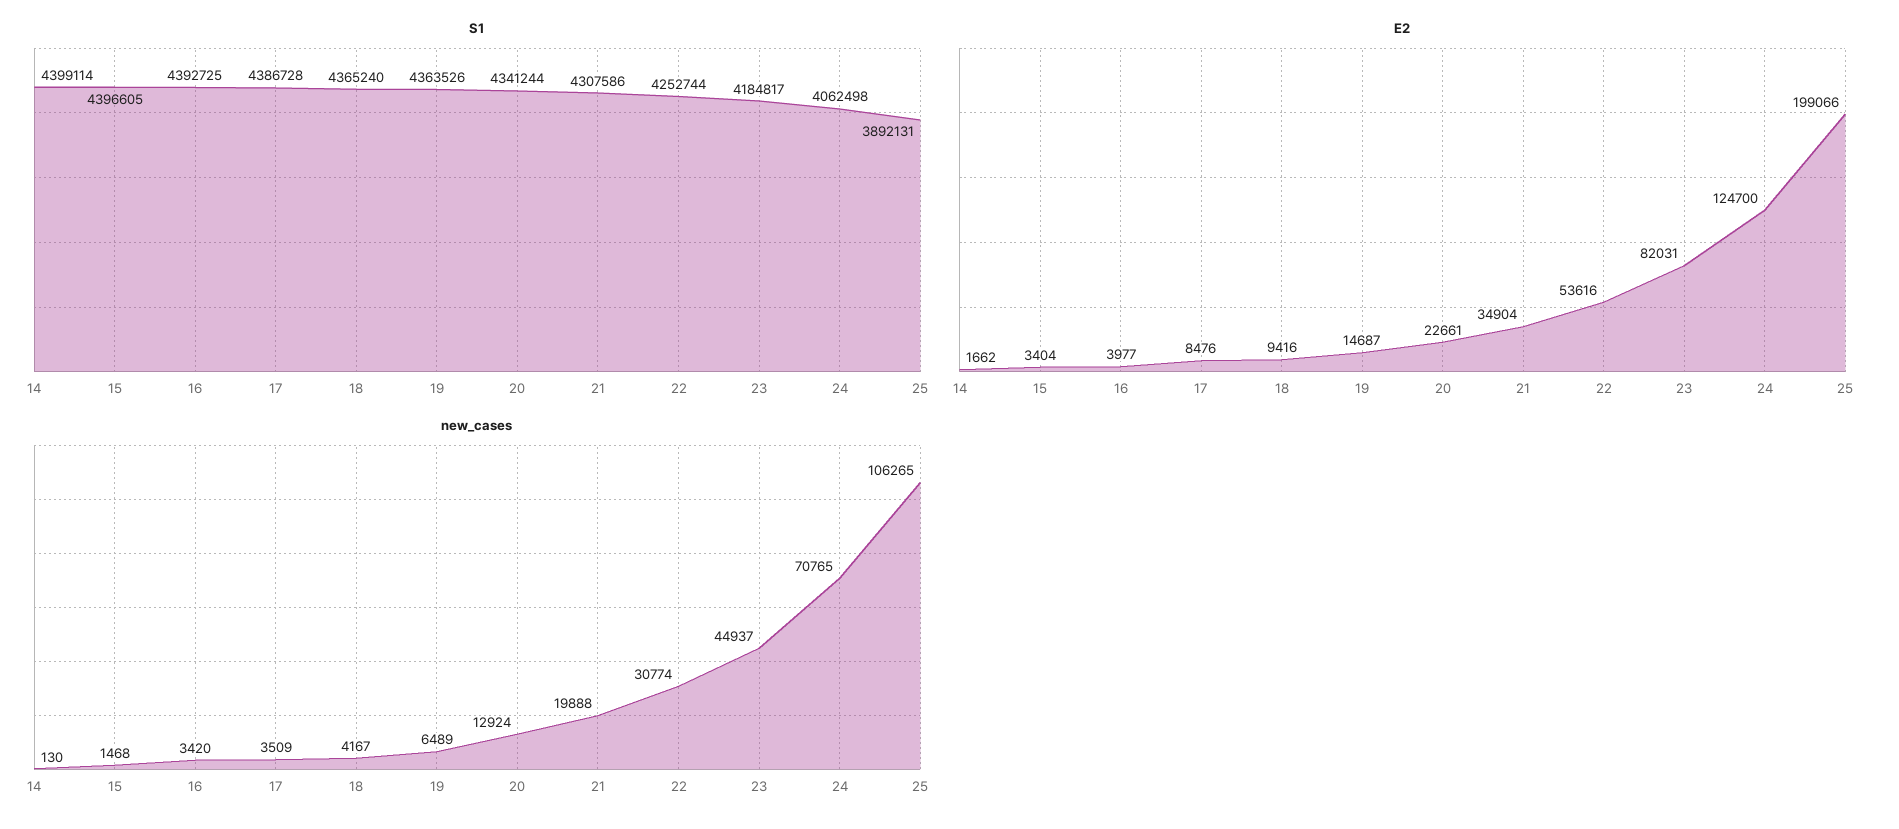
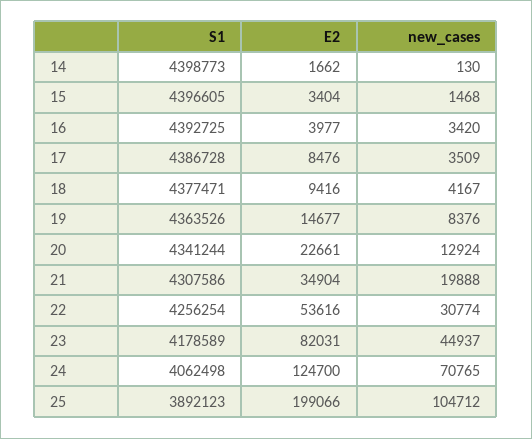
  {
    "S1": {
-     "14": 4399114,
+     "14": 4398773,
      "15": 4396605,
      "16": 4392725,
      "17": 4386728,
-     "18": 4365240,
+     "18": 4377471,
      "19": 4363526,
      "20": 4341244,
      "21": 4307586,
-     "22": 4252744,
+     "22": 4256254,
-     "23": 4184817,
+     "23": 4178589,
      "24": 4062498,
-     "25": 3892131
+     "25": 3892123
    },
    "E2": {
      "14": 1662,
      "15": 3404,
      "16": 3977,
      "17": 8476,
      "18": 9416,
-     "19": 14687,
+     "19": 14677,
      "20": 22661,
      "21": 34904,
      "22": 53616,
      "23": 82031,
      "24": 124700,
      "25": 199066
    },
    "new_cases": {
      "14": 130,
      "15": 1468,
      "16": 3420,
      "17": 3509,
      "18": 4167,
-     "19": 6489,
+     "19": 8376,
      "20": 12924,
      "21": 19888,
      "22": 30774,
      "23": 44937,
      "24": 70765,
-     "25": 106265
+     "25": 104712
    }
  }

